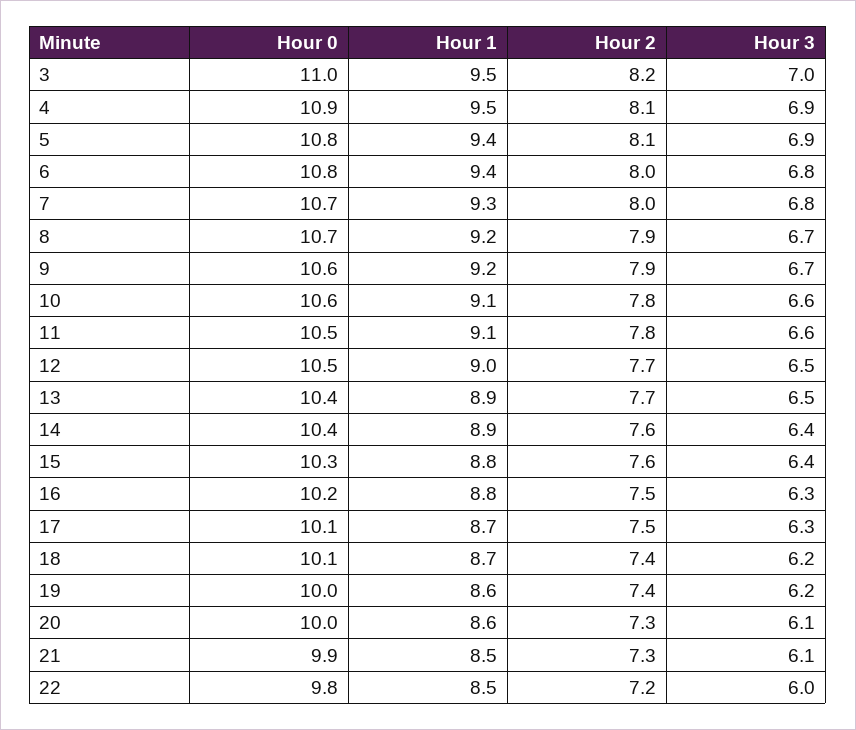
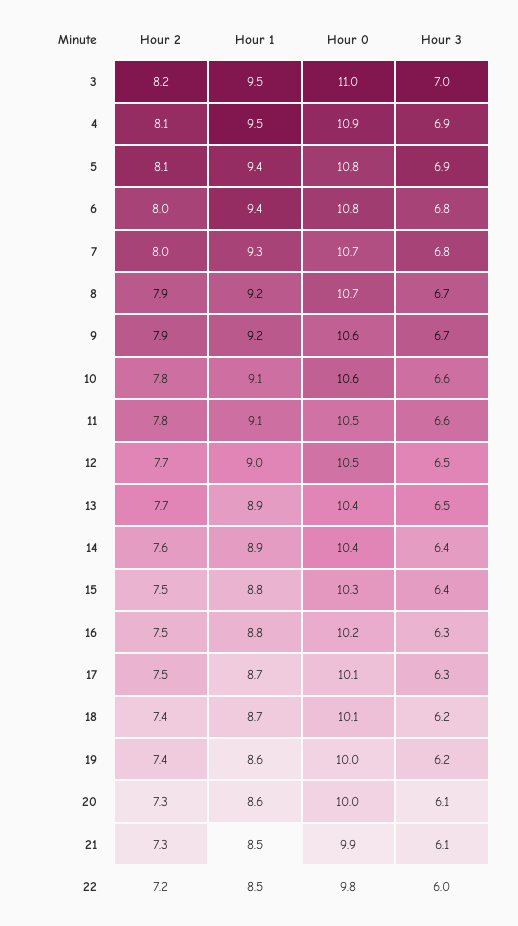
  {
    "Hour 0": {
      "3": 11,
      "4": 10.9,
      "5": 10.8,
      "6": 10.8,
      "7": 10.7,
      "8": 10.7,
      "9": 10.6,
      "10": 10.6,
      "11": 10.5,
      "12": 10.5,
      "13": 10.4,
      "14": 10.4,
      "15": 10.3,
      "16": 10.2,
      "17": 10.1,
      "18": 10.1,
      "19": 10,
      "20": 10,
      "21": 9.9,
      "22": 9.8
    },
    "Hour 1": {
      "3": 9.5,
      "4": 9.5,
      "5": 9.4,
      "6": 9.4,
      "7": 9.3,
      "8": 9.2,
      "9": 9.2,
      "10": 9.1,
      "11": 9.1,
      "12": 9,
      "13": 8.9,
      "14": 8.9,
      "15": 8.8,
      "16": 8.8,
      "17": 8.7,
      "18": 8.7,
      "19": 8.6,
      "20": 8.6,
      "21": 8.5,
      "22": 8.5
    },
    "Hour 2": {
      "3": 8.2,
      "4": 8.1,
      "5": 8.1,
      "6": 8,
      "7": 8,
      "8": 7.9,
      "9": 7.9,
      "10": 7.8,
      "11": 7.8,
      "12": 7.7,
      "13": 7.7,
      "14": 7.6,
-     "15": 7.6,
+     "15": 7.5,
      "16": 7.5,
      "17": 7.5,
      "18": 7.4,
      "19": 7.4,
      "20": 7.3,
      "21": 7.3,
      "22": 7.2
    },
    "Hour 3": {
      "3": 7,
      "4": 6.9,
      "5": 6.9,
      "6": 6.8,
      "7": 6.8,
      "8": 6.7,
      "9": 6.7,
      "10": 6.6,
      "11": 6.6,
      "12": 6.5,
      "13": 6.5,
      "14": 6.4,
      "15": 6.4,
      "16": 6.3,
      "17": 6.3,
      "18": 6.2,
      "19": 6.2,
      "20": 6.1,
      "21": 6.1,
      "22": 6
    }
  }

